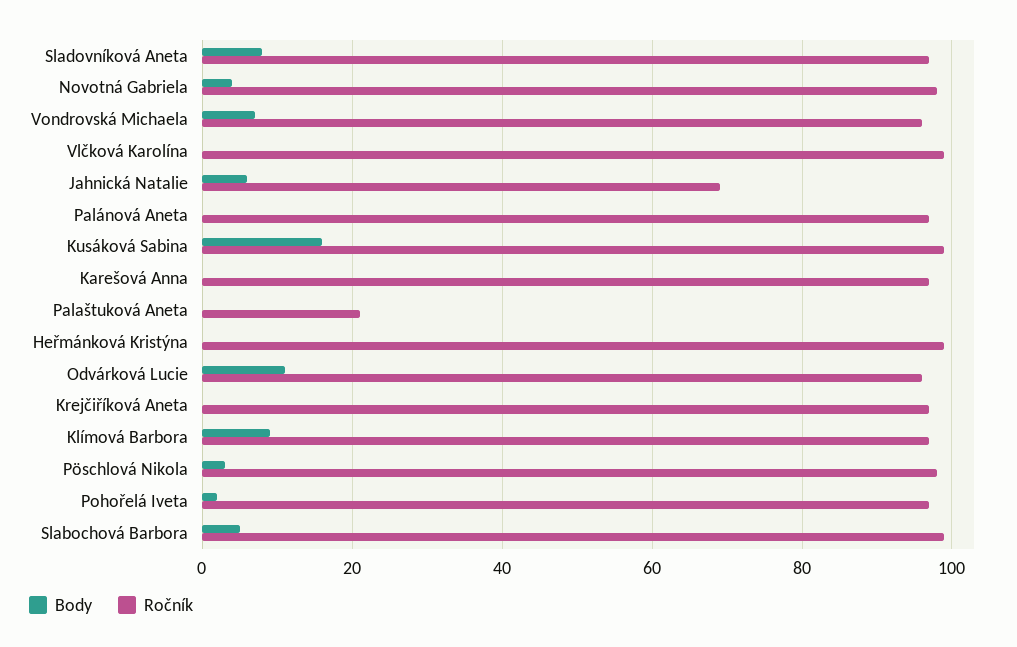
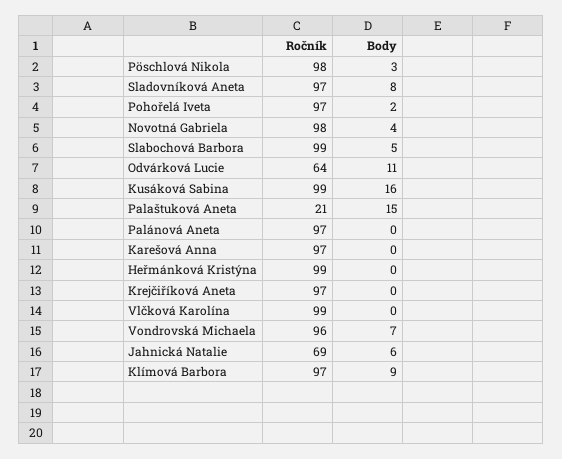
  {
    "Body": {
      "Sladovníková Aneta": 8,
      "Novotná Gabriela": 4,
      "Vondrovská Michaela": 7,
      "Vlčková Karolína": 0,
      "Jahnická Natalie": 6,
      "Palánová Aneta": 0,
      "Kusáková Sabina": 16,
      "Karešová Anna": 0,
-     "Palaštuková Aneta": 0,
+     "Palaštuková Aneta": 15,
      "Heřmánková Kristýna": 0,
      "Odvárková Lucie": 11,
      "Krejčiříková Aneta": 0,
      "Klímová Barbora": 9,
      "Pöschlová Nikola": 3,
      "Pohořelá Iveta": 2,
      "Slabochová Barbora": 5
    },
    "Ročník": {
      "Sladovníková Aneta": 97,
      "Novotná Gabriela": 98,
      "Vondrovská Michaela": 96,
      "Vlčková Karolína": 99,
      "Jahnická Natalie": 69,
      "Palánová Aneta": 97,
      "Kusáková Sabina": 99,
      "Karešová Anna": 97,
      "Palaštuková Aneta": 21,
      "Heřmánková Kristýna": 99,
-     "Odvárková Lucie": 95,
+     "Odvárková Lucie": 64,
      "Krejčiříková Aneta": 97,
      "Klímová Barbora": 97,
      "Pöschlová Nikola": 98,
      "Pohořelá Iveta": 97,
      "Slabochová Barbora": 99
    }
  }

